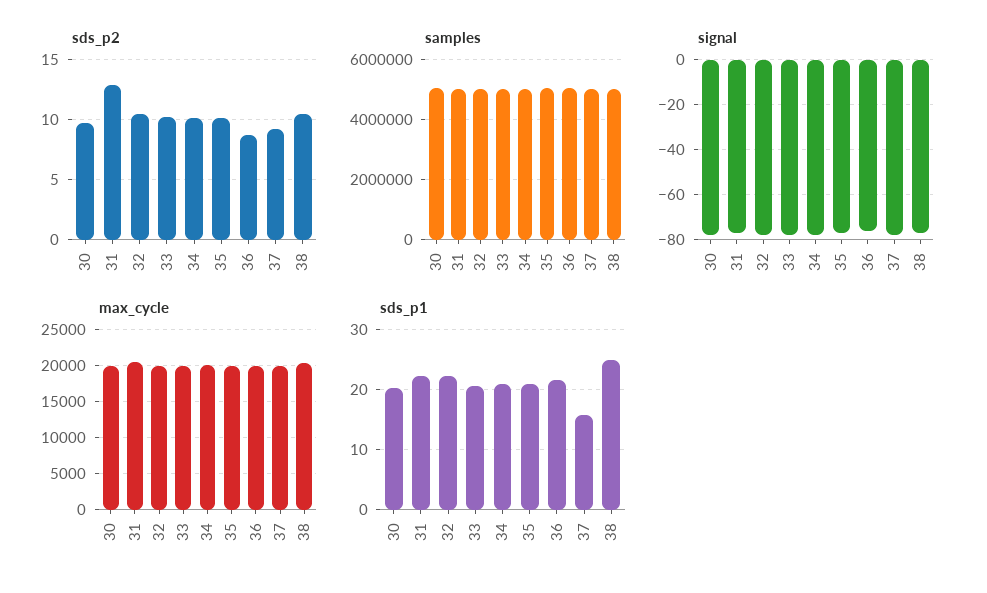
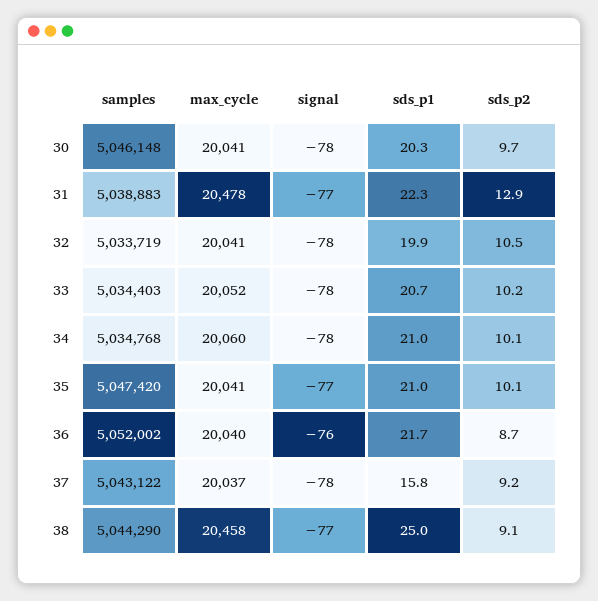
  {
    "sds_p2": {
      "30": 9.7,
      "31": 12.9,
      "32": 10.5,
      "33": 10.2,
      "34": 10.1,
      "35": 10.1,
      "36": 8.7,
      "37": 9.2,
-     "38": 10.5
+     "38": 9.1
    },
    "samples": {
      "30": 5046148,
      "31": 5038883,
      "32": 5033719,
      "33": 5034403,
      "34": 5034768,
      "35": 5047420,
      "36": 5052002,
      "37": 5043122,
      "38": 5044290
    },
    "signal": {
      "30": -78,
      "31": -77,
      "32": -78,
      "33": -78,
      "34": -78,
      "35": -77,
      "36": -76,
      "37": -78,
      "38": -77
    },
    "max_cycle": {
      "30": 20041,
      "31": 20478,
      "32": 20041,
      "33": 20052,
      "34": 20060,
      "35": 20041,
      "36": 20040,
      "37": 20037,
      "38": 20458
    },
    "sds_p1": {
      "30": 20.3,
      "31": 22.3,
-     "32": 22,
+     "32": 19.9,
      "33": 20.7,
      "34": 21,
      "35": 21,
      "36": 21.7,
      "37": 15.8,
      "38": 25
    }
  }

